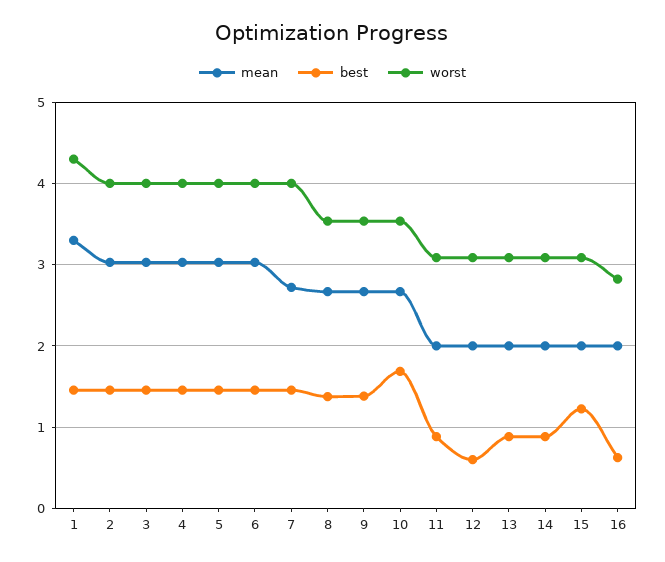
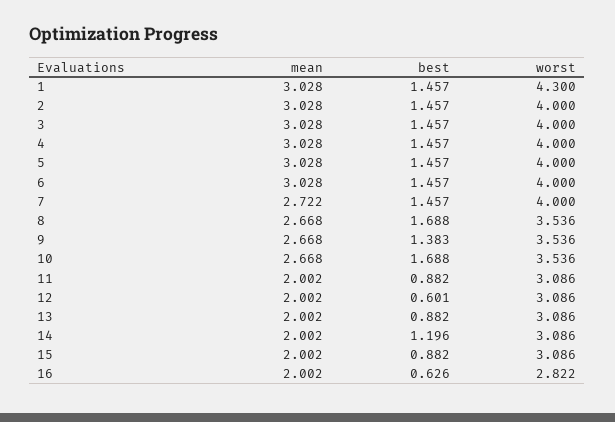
  {
    "mean": {
-     "1": 3.3,
+     "1": 3.028,
      "2": 3.028,
      "3": 3.028,
      "4": 3.028,
      "5": 3.028,
      "6": 3.028,
      "7": 2.722,
      "8": 2.668,
      "9": 2.668,
      "10": 2.668,
      "11": 2.002,
      "12": 2.002,
      "13": 2.002,
      "14": 2.002,
      "15": 2.002,
      "16": 2.002
    },
    "best": {
      "1": 1.457,
      "2": 1.457,
      "3": 1.457,
      "4": 1.457,
      "5": 1.457,
      "6": 1.457,
      "7": 1.457,
-     "8": 1.4,
+     "8": 1.688,
      "9": 1.383,
      "10": 1.688,
      "11": 0.882,
      "12": 0.601,
      "13": 0.882,
-     "14": 0.9,
+     "14": 1.196,
-     "15": 1.2,
+     "15": 0.882,
      "16": 0.626
    },
    "worst": {
      "1": 4.3,
      "2": 4,
      "3": 4,
      "4": 4,
      "5": 4,
      "6": 4,
      "7": 4,
      "8": 3.536,
      "9": 3.536,
      "10": 3.536,
      "11": 3.086,
      "12": 3.086,
      "13": 3.086,
      "14": 3.086,
      "15": 3.086,
      "16": 2.822
    }
  }

